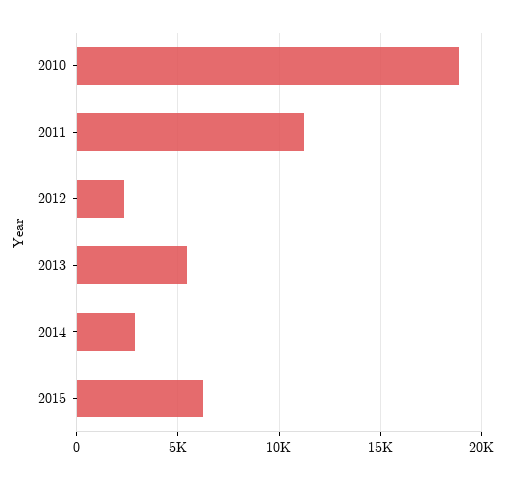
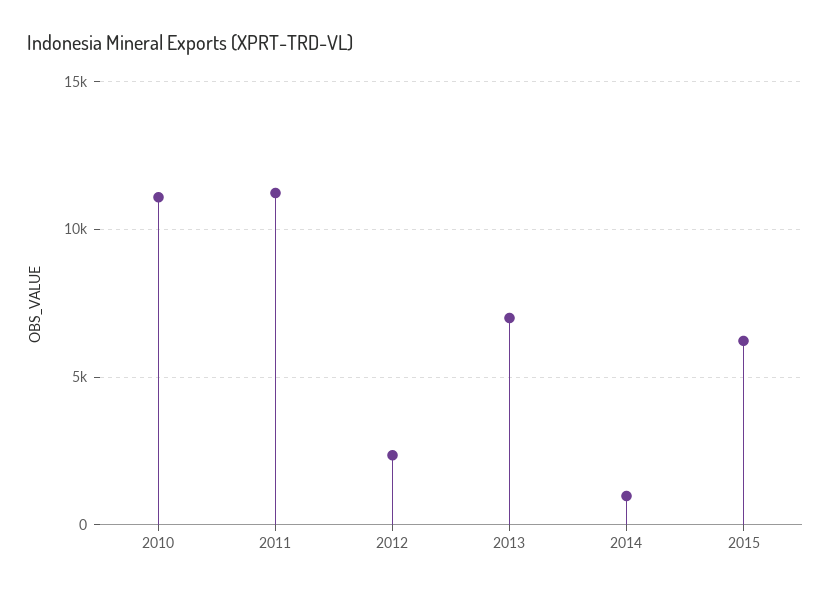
  {
-   "2010": 19000,
+   "2010": 11000,
    "2011": 11000,
    "2012": 2500,
-   "2013": 5500,
+   "2013": 7000,
-   "2014": 3000,
+   "2014": 1000,
    "2015": 6000
  }

